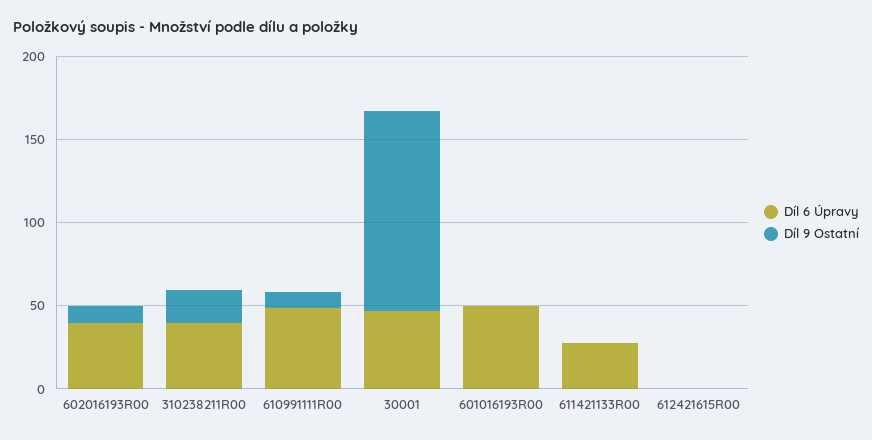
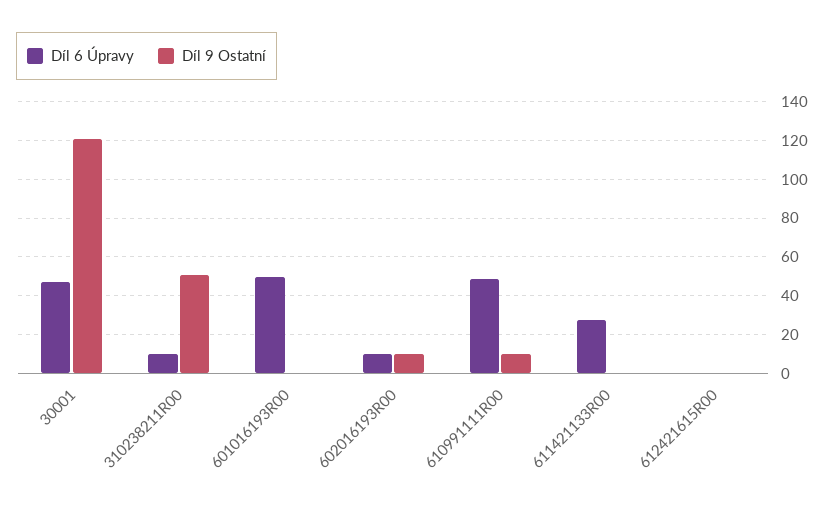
  {
    "Díl 6 Úpravy": {
-     "602016193R00": 40,
+     "602016193R00": 10,
-     "310238211R00": 40,
+     "310238211R00": 10,
      "610991111R00": 50,
      "30001": 45,
      "601016193R00": 50,
      "611421133R00": 25,
      "612421615R00": 0
    },
    "Díl 9 Ostatní": {
      "602016193R00": 10,
-     "310238211R00": 20,
+     "310238211R00": 50,
      "610991111R00": 10,
      "30001": 120,
      "601016193R00": 0,
      "611421133R00": 0,
      "612421615R00": 0
    }
  }

